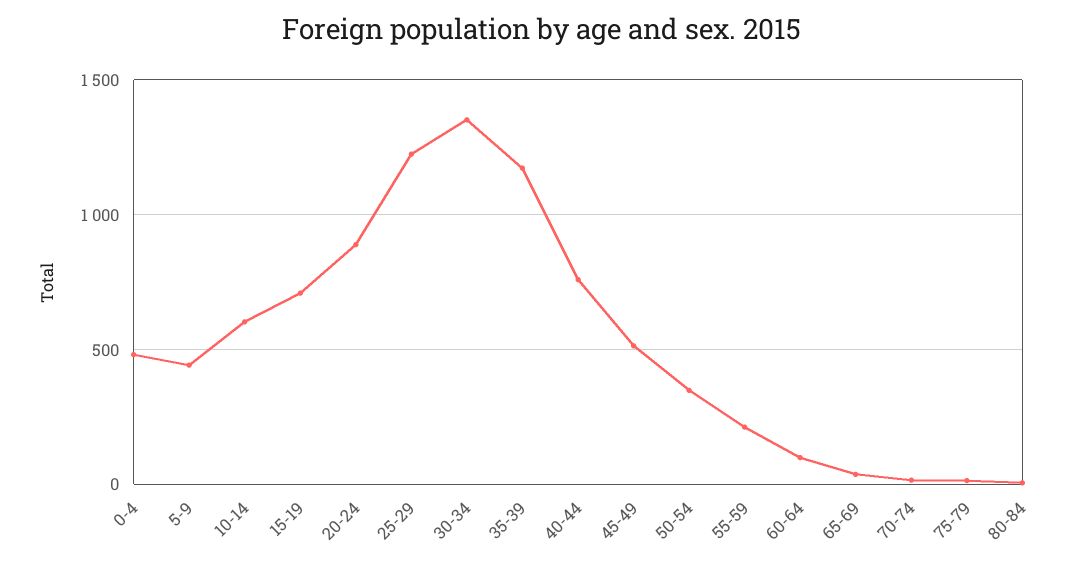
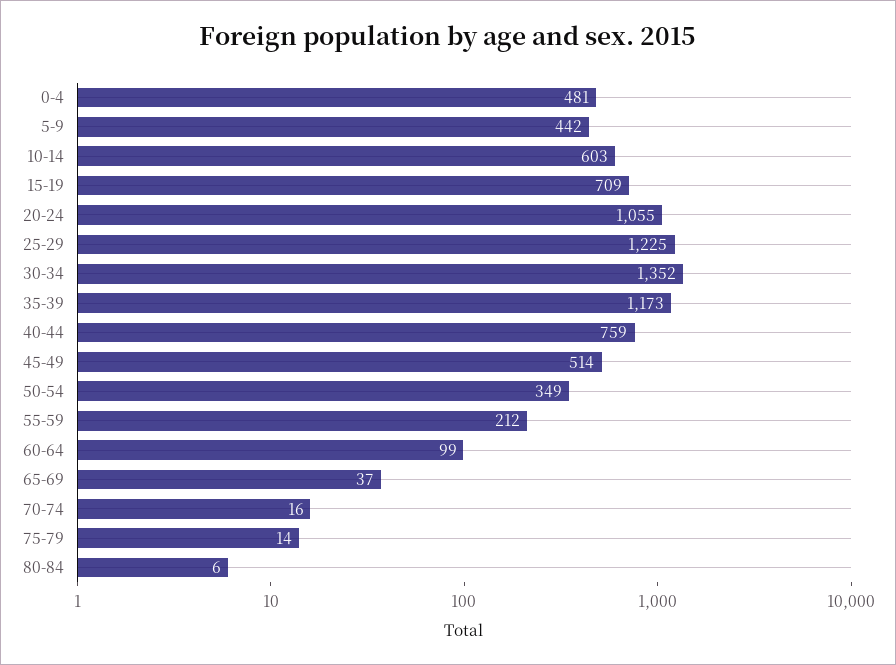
  {
    "0-4": 481,
    "5-9": 442,
    "10-14": 603,
    "15-19": 709,
-   "20-24": 900,
+   "20-24": 1055,
    "25-29": 1225,
    "30-34": 1352,
    "35-39": 1173,
    "40-44": 759,
    "45-49": 514,
    "50-54": 349,
    "55-59": 212,
    "60-64": 99,
    "65-69": 37,
    "70-74": 16,
    "75-79": 14,
    "80-84": 6
  }

